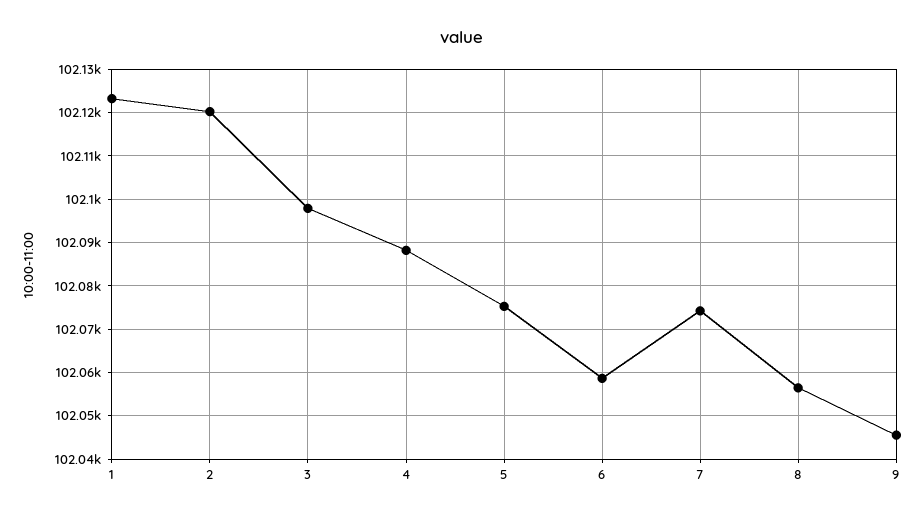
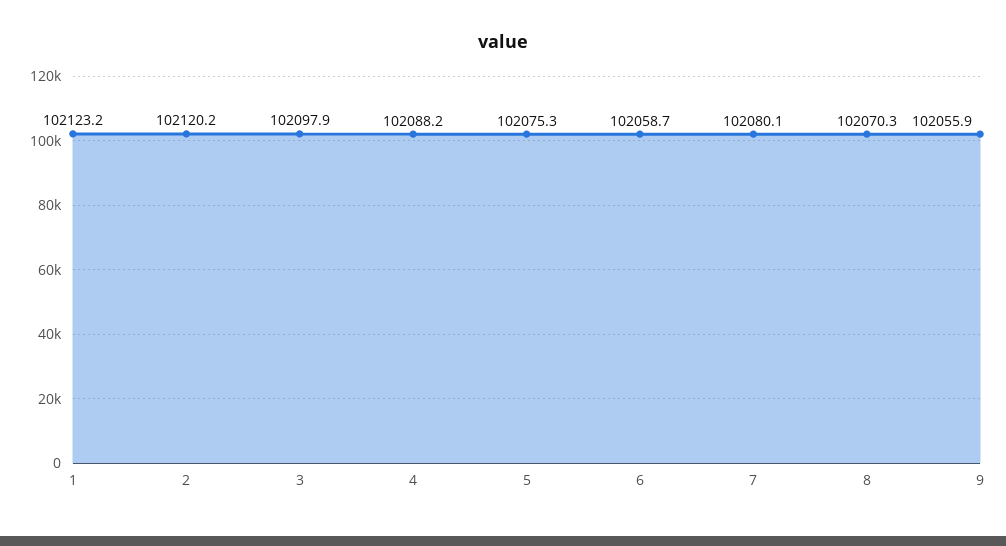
  {
    "1": 102123.2,
    "2": 102120.2,
    "3": 102097.9,
    "4": 102088.2,
    "5": 102075.3,
    "6": 102058.7,
-   "7": 102074,
+   "7": 102080.1,
-   "8": 102056,
+   "8": 102070.3,
-   "9": 102046
+   "9": 102055.9
  }

